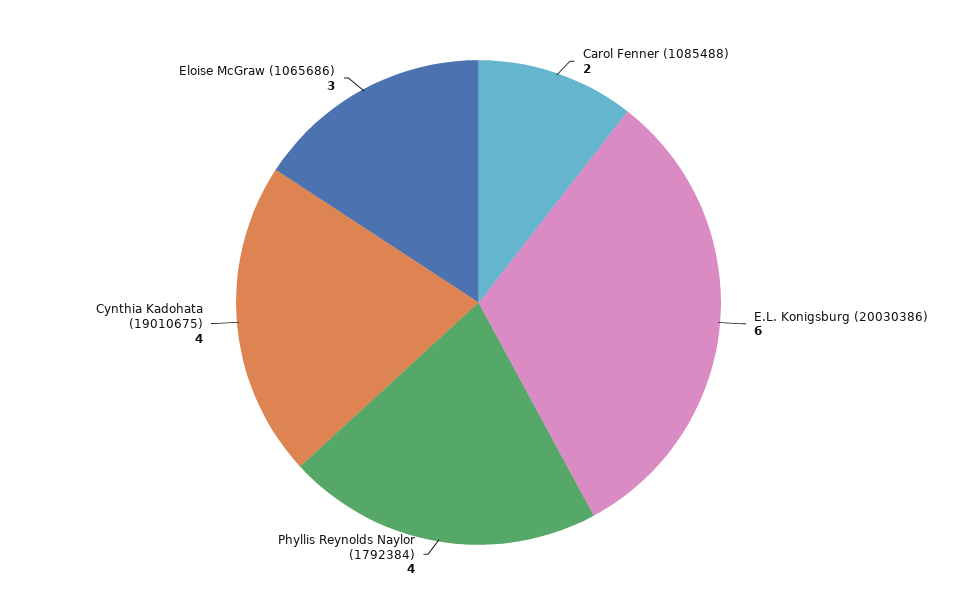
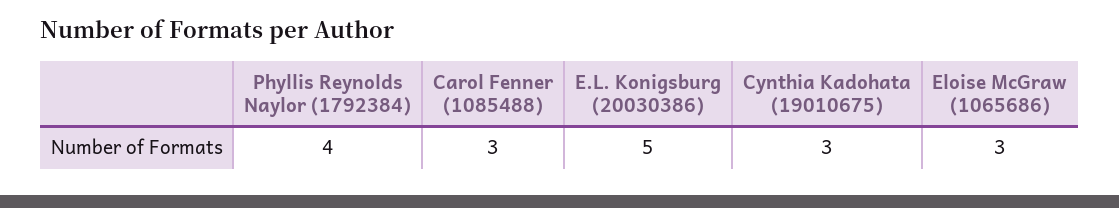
  {
-   "Carol Fenner (1085488)": 2,
+   "Carol Fenner (1085488)": 3,
-   "E.L. Konigsburg (20030386)": 6,
+   "E.L. Konigsburg (20030386)": 5,
    "Phyllis Reynolds Naylor (1792384)": 4,
-   "Cynthia Kadohata (19010675)": 4,
+   "Cynthia Kadohata (19010675)": 3,
    "Eloise McGraw (1065686)": 3
  }

